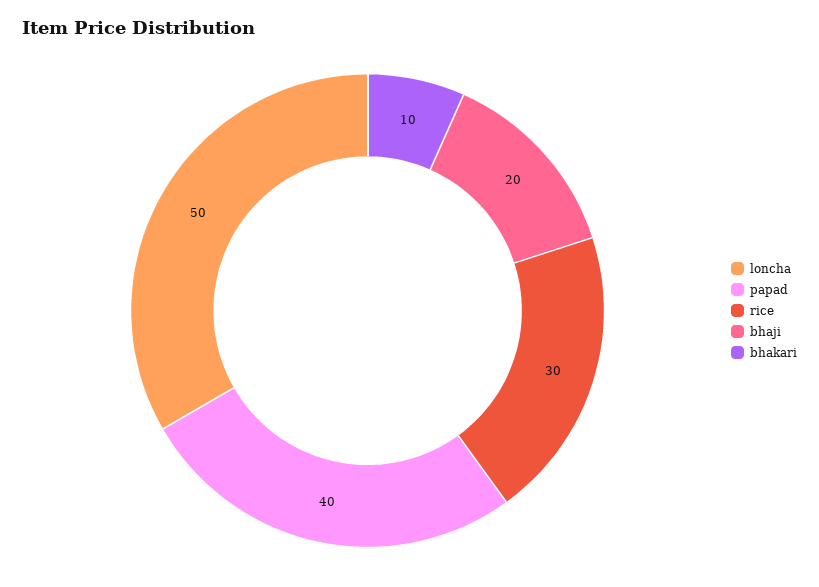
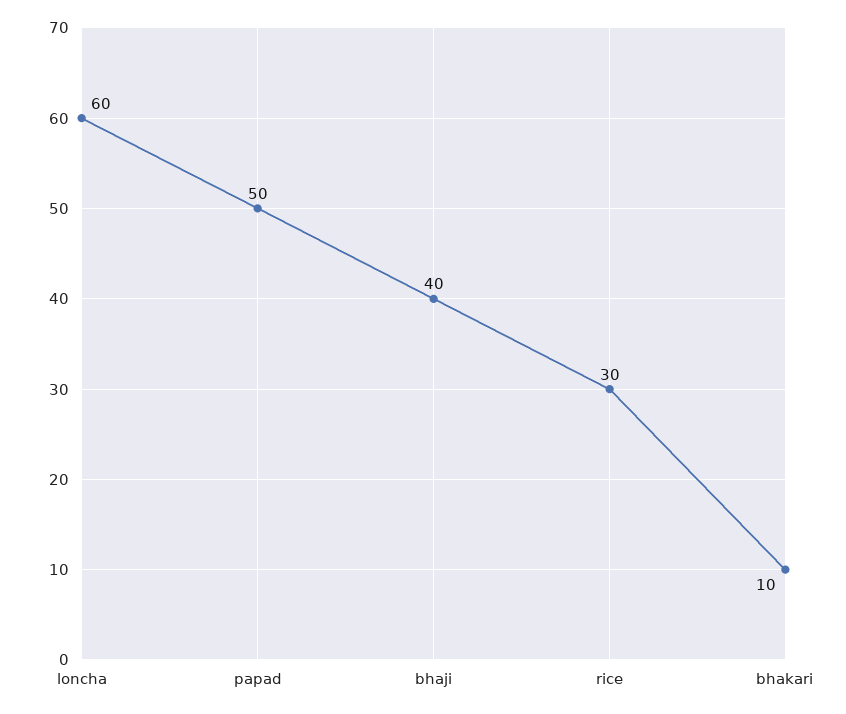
  {
-   "loncha": 50,
+   "loncha": 60,
-   "papad": 40,
+   "papad": 50,
    "rice": 30,
-   "bhaji": 20,
+   "bhaji": 40,
    "bhakari": 10
  }

